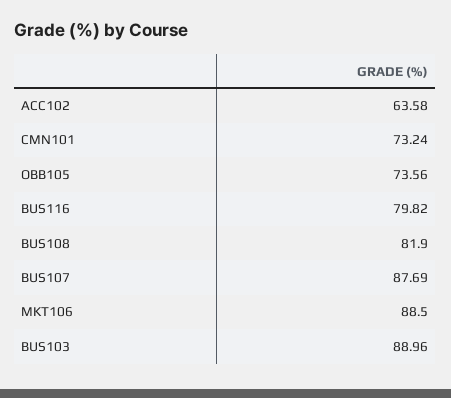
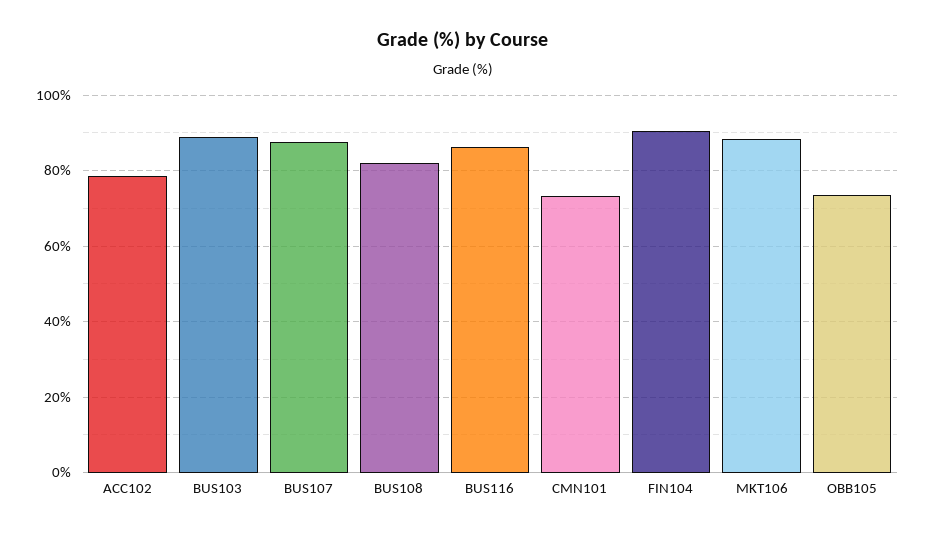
  {
-   "ACC102": 63.58,
+   "ACC102": 78,
    "CMN101": 73.24,
    "OBB105": 73.56,
-   "BUS116": 79.82,
+   "BUS116": 86,
    "BUS108": 81.9,
    "BUS107": 87.69,
    "MKT106": 88.5,
-   "BUS103": 88.96
+   "BUS103": 88.96,
+   "FIN104": 90
  }

